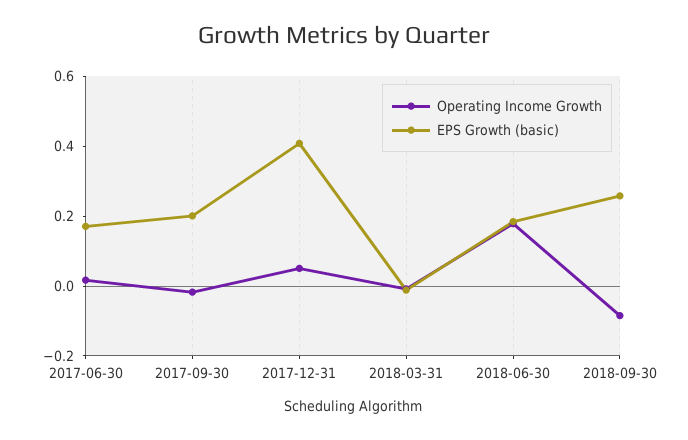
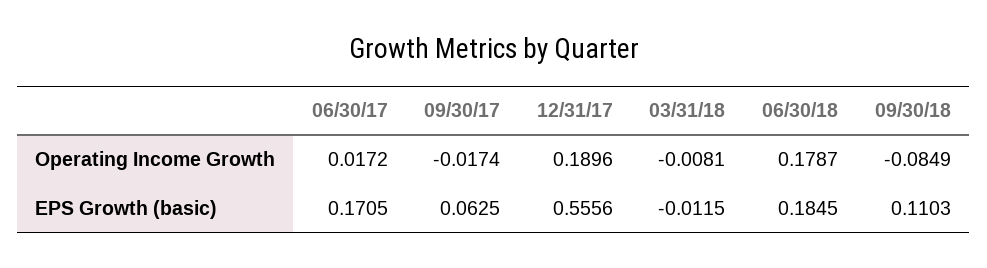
  {
    "Operating Income Growth": {
      "2017-06-30": 0.0172,
      "2017-09-30": -0.0174,
-     "2017-12-31": 0.05,
+     "2017-12-31": 0.1896,
      "2018-03-31": -0.0081,
      "2018-06-30": 0.1787,
      "2018-09-30": -0.0849
    },
    "EPS Growth (basic)": {
      "2017-06-30": 0.1705,
-     "2017-09-30": 0.2,
+     "2017-09-30": 0.0625,
-     "2017-12-31": 0.4,
+     "2017-12-31": 0.5556,
      "2018-03-31": -0.0115,
      "2018-06-30": 0.1845,
-     "2018-09-30": 0.25
+     "2018-09-30": 0.1103
    }
  }

